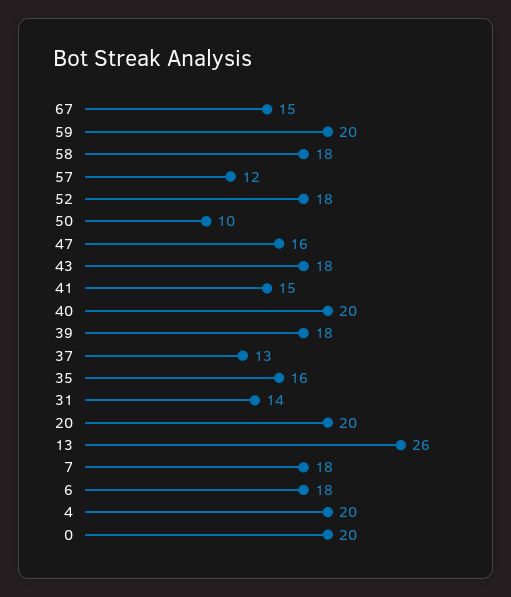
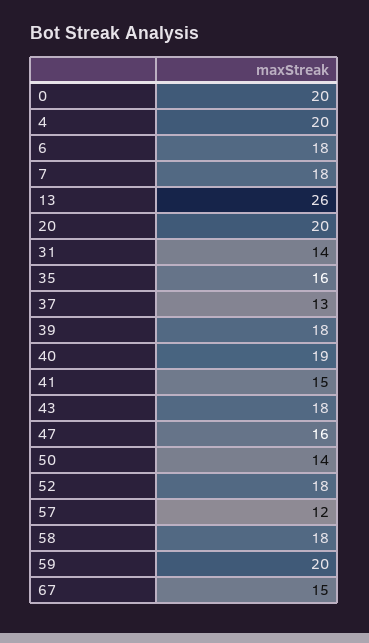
  {
    "67": 15,
    "59": 20,
    "58": 18,
    "57": 12,
    "52": 18,
-   "50": 10,
+   "50": 14,
    "47": 16,
    "43": 18,
    "41": 15,
-   "40": 20,
+   "40": 19,
    "39": 18,
    "37": 13,
    "35": 16,
    "31": 14,
    "20": 20,
    "13": 26,
    "7": 18,
    "6": 18,
    "4": 20,
    "0": 20
  }

